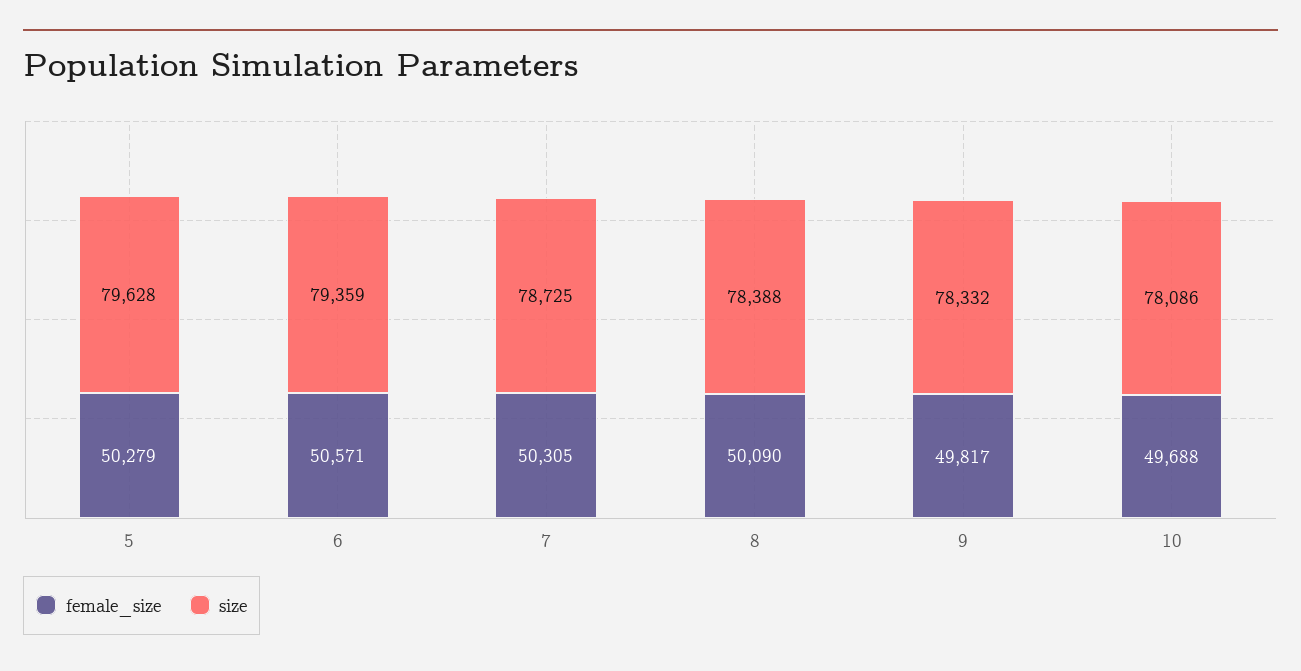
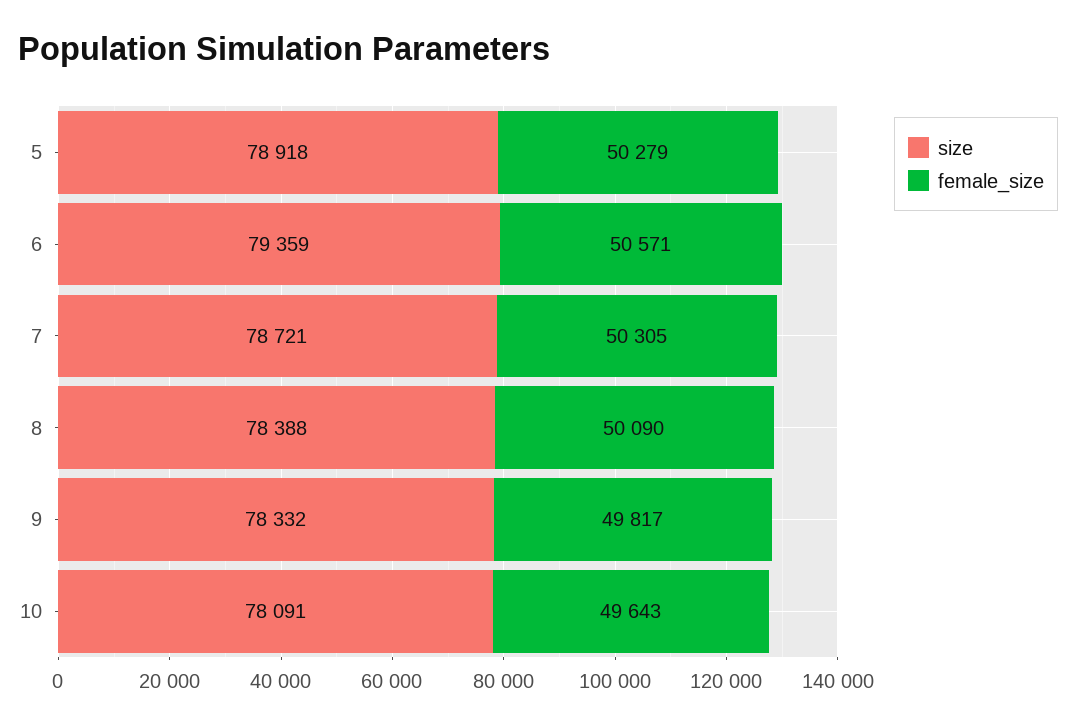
  {
    "female_size": {
      "5": 50279,
      "6": 50571,
      "7": 50305,
      "8": 50090,
      "9": 49817,
-     "10": 49688
+     "10": 49643
    },
    "size": {
-     "5": 79628,
+     "5": 78918,
      "6": 79359,
-     "7": 78725,
+     "7": 78721,
      "8": 78388,
      "9": 78332,
-     "10": 78086
+     "10": 78091
    }
  }

